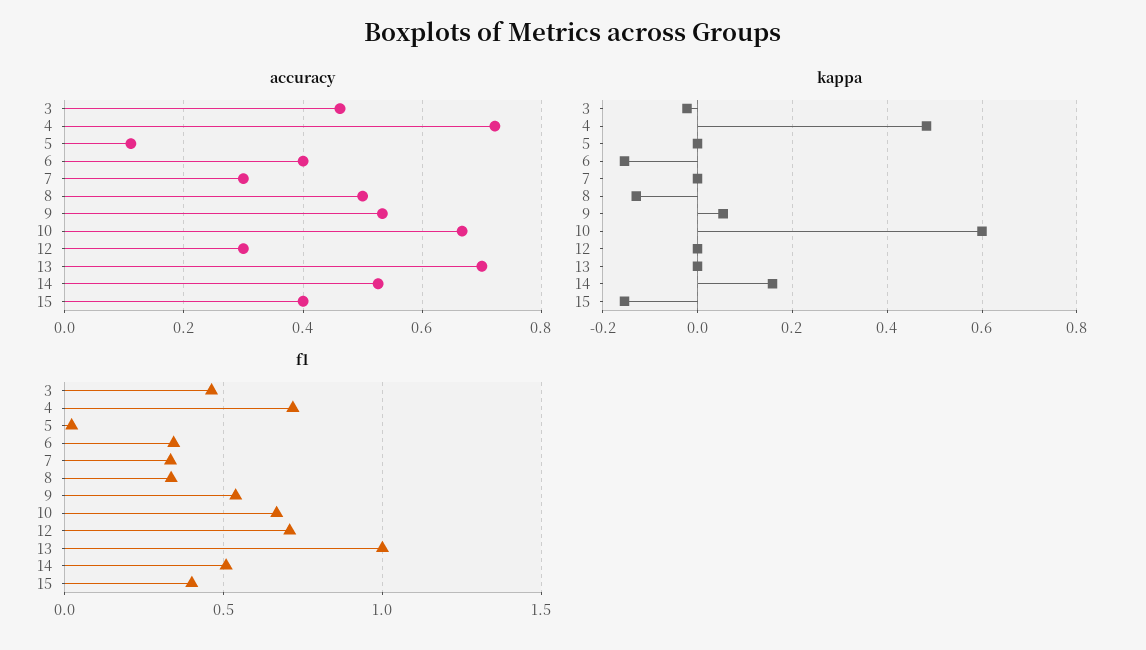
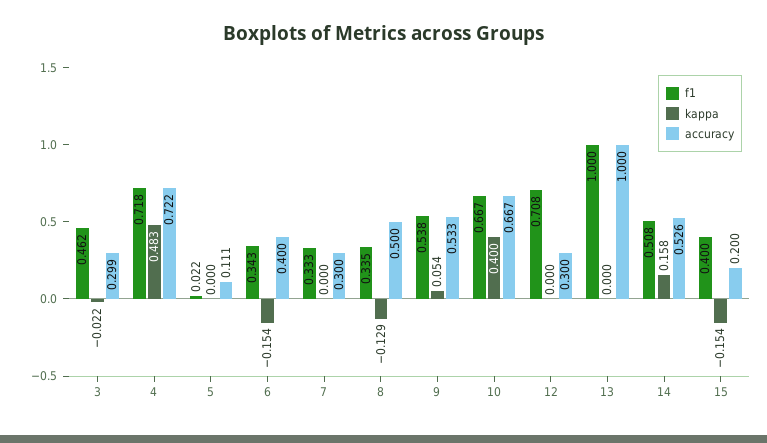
  {
    "accuracy": {
-     "3": 0.46,
+     "3": 0.299,
      "4": 0.722,
      "5": 0.111,
      "6": 0.4,
      "7": 0.3,
      "8": 0.5,
      "9": 0.533,
      "10": 0.667,
      "12": 0.3,
-     "13": 0.7,
+     "13": 1,
      "14": 0.526,
-     "15": 0.4
+     "15": 0.2
    },
    "kappa": {
      "3": -0.022,
      "4": 0.483,
      "5": 0,
      "6": -0.154,
      "7": 0,
      "8": -0.129,
      "9": 0.054,
-     "10": 0.6,
+     "10": 0.4,
      "12": 0,
      "13": 0,
      "14": 0.158,
      "15": -0.154
    },
    "f1": {
      "3": 0.462,
      "4": 0.718,
      "5": 0.022,
      "6": 0.343,
      "7": 0.333,
      "8": 0.335,
      "9": 0.538,
      "10": 0.667,
      "12": 0.708,
      "13": 1,
      "14": 0.508,
      "15": 0.4
    }
  }

